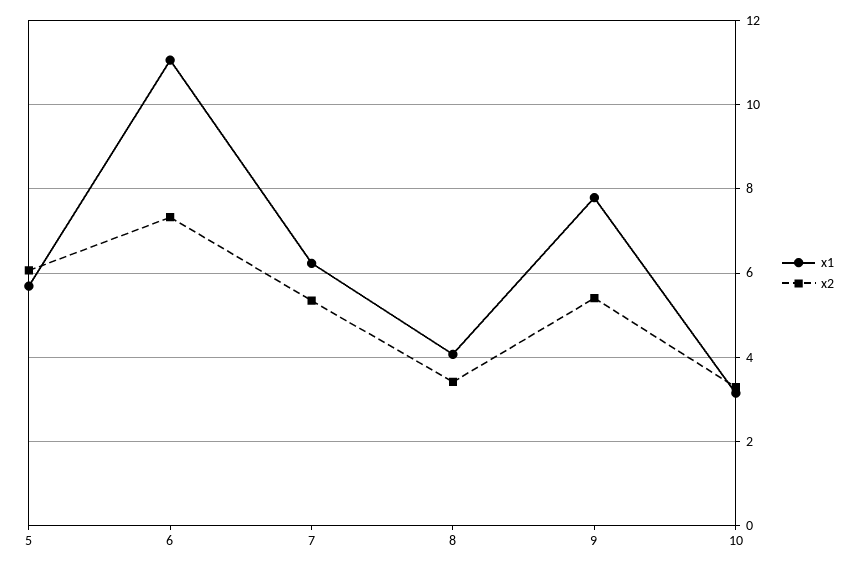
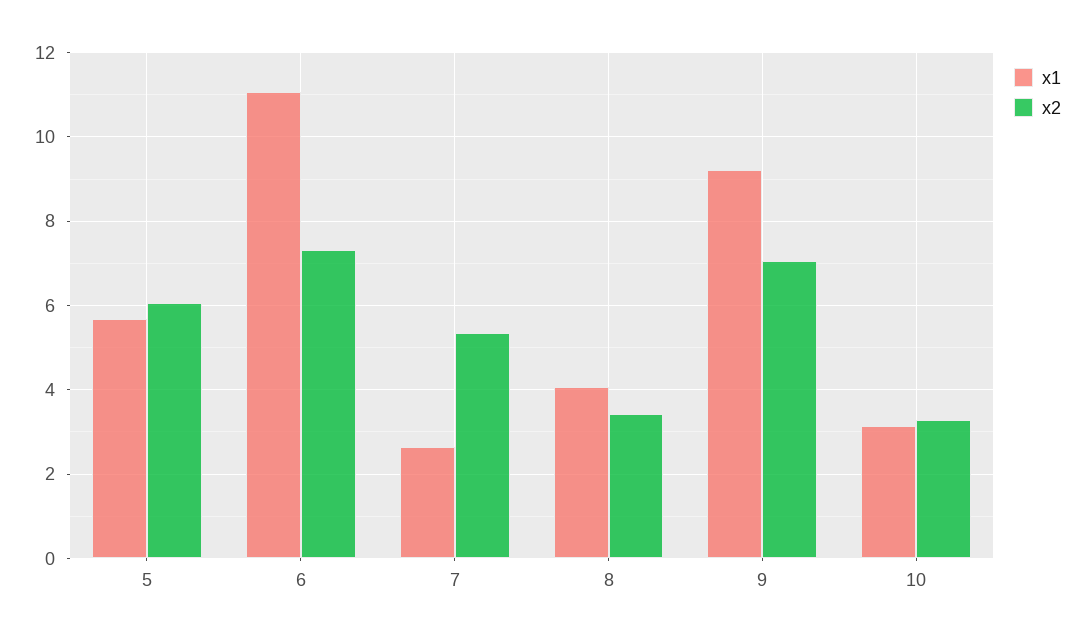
  {
    "x1": {
      "5": 5.6,
      "6": 11,
-     "7": 6.2,
+     "7": 2.6,
      "8": 4,
-     "9": 7.8,
+     "9": 9.2,
      "10": 3.2
    },
    "x2": {
      "5": 6,
      "6": 7.4,
      "7": 5.4,
      "8": 3.4,
-     "9": 5.4,
+     "9": 7,
      "10": 3.2
    }
  }

